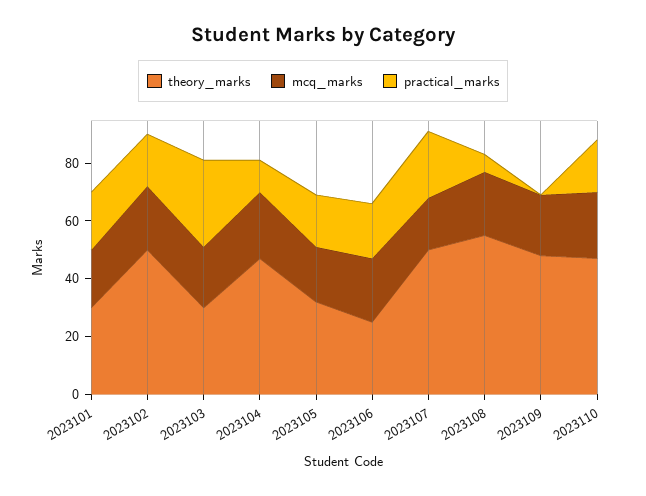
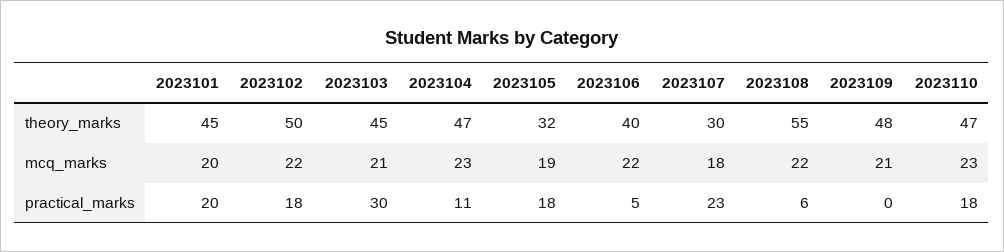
  {
    "theory_marks": {
-     "2023101": 30,
+     "2023101": 45,
      "2023102": 50,
-     "2023103": 30,
+     "2023103": 45,
      "2023104": 47,
      "2023105": 32,
-     "2023106": 25,
+     "2023106": 40,
-     "2023107": 50,
+     "2023107": 30,
      "2023108": 55,
      "2023109": 48,
      "2023110": 47
    },
    "mcq_marks": {
      "2023101": 20,
      "2023102": 22,
      "2023103": 21,
      "2023104": 23,
      "2023105": 19,
      "2023106": 22,
      "2023107": 18,
      "2023108": 22,
      "2023109": 21,
      "2023110": 23
    },
    "practical_marks": {
      "2023101": 20,
      "2023102": 18,
      "2023103": 30,
      "2023104": 11,
      "2023105": 18,
-     "2023106": 20,
+     "2023106": 5,
      "2023107": 23,
      "2023108": 6,
      "2023109": 0,
      "2023110": 18
    }
  }

